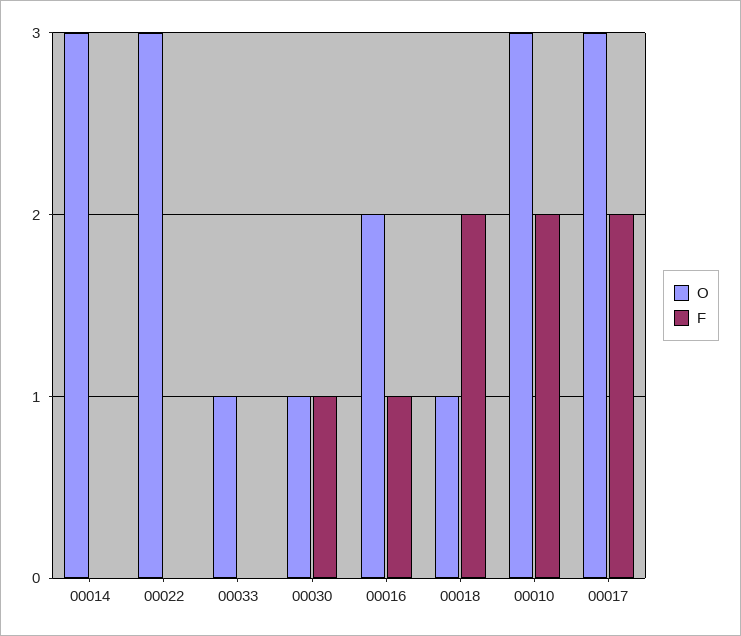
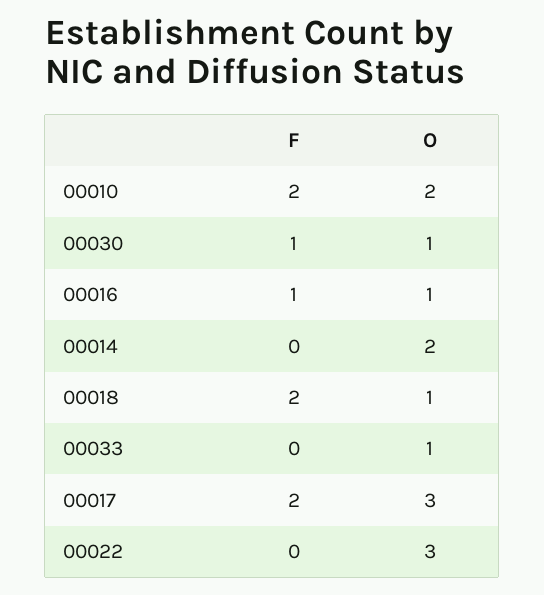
  {
    "O": {
-     "00014": 3,
+     "00014": 2,
      "00022": 3,
      "00033": 1,
      "00030": 1,
-     "00016": 2,
+     "00016": 1,
      "00018": 1,
-     "00010": 3,
+     "00010": 2,
      "00017": 3
    },
    "F": {
      "00014": 0,
      "00022": 0,
      "00033": 0,
      "00030": 1,
      "00016": 1,
      "00018": 2,
      "00010": 2,
      "00017": 2
    }
  }

